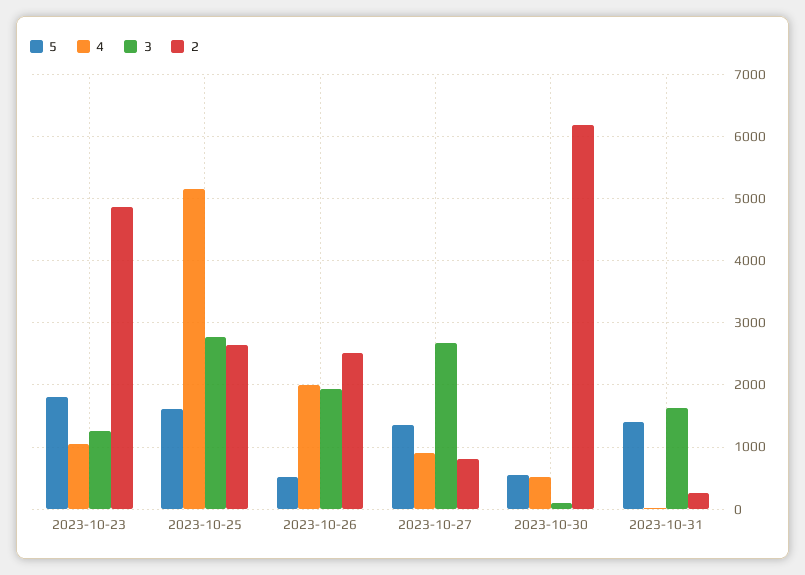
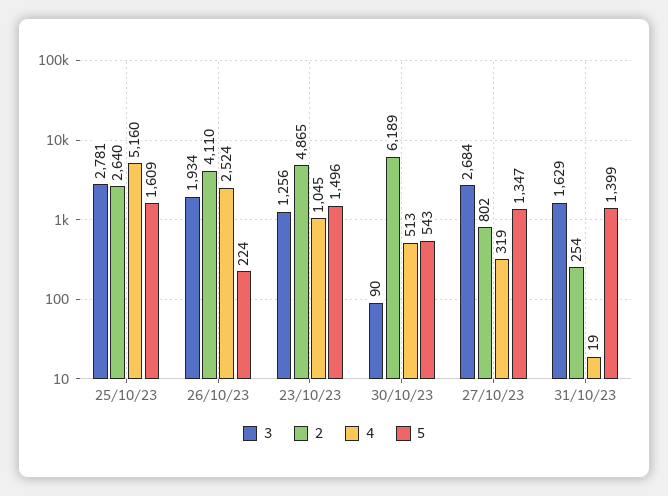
  {
    "5": {
-     "2023-10-23": 1800,
+     "2023-10-23": 1496,
      "2023-10-25": 1609,
-     "2023-10-26": 500,
+     "2023-10-26": 224,
      "2023-10-27": 1347,
      "2023-10-30": 543,
      "2023-10-31": 1399
    },
    "4": {
      "2023-10-23": 1045,
      "2023-10-25": 5160,
-     "2023-10-26": 2000,
+     "2023-10-26": 2524,
-     "2023-10-27": 900,
+     "2023-10-27": 319,
      "2023-10-30": 513,
      "2023-10-31": 19
    },
    "3": {
      "2023-10-23": 1256,
      "2023-10-25": 2781,
      "2023-10-26": 1934,
      "2023-10-27": 2684,
      "2023-10-30": 90,
      "2023-10-31": 1629
    },
    "2": {
      "2023-10-23": 4865,
      "2023-10-25": 2640,
-     "2023-10-26": 2500,
+     "2023-10-26": 4110,
      "2023-10-27": 802,
      "2023-10-30": 6189,
      "2023-10-31": 254
    }
  }

